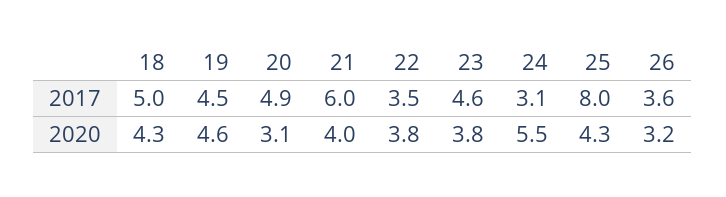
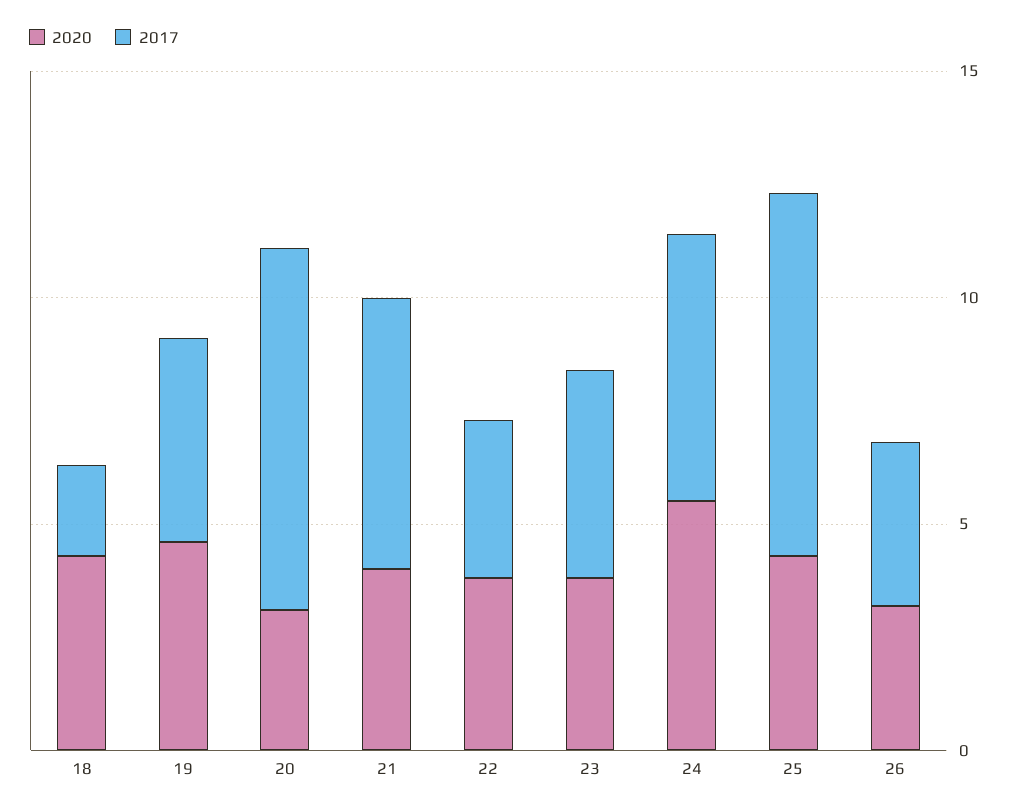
  {
    "2017": {
-     "18": 5,
+     "18": 2,
      "19": 4.5,
-     "20": 4.9,
+     "20": 8,
      "21": 6,
      "22": 3.5,
      "23": 4.6,
-     "24": 3.1,
+     "24": 6,
      "25": 8,
      "26": 3.6
    },
    "2020": {
      "18": 4.3,
      "19": 4.6,
      "20": 3.1,
      "21": 4,
      "22": 3.8,
      "23": 3.8,
      "24": 5.5,
      "25": 4.3,
      "26": 3.2
    }
  }

